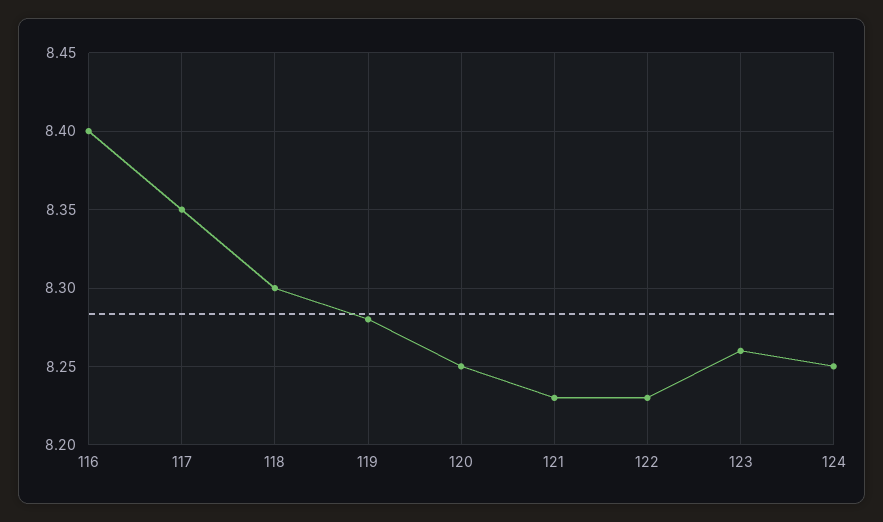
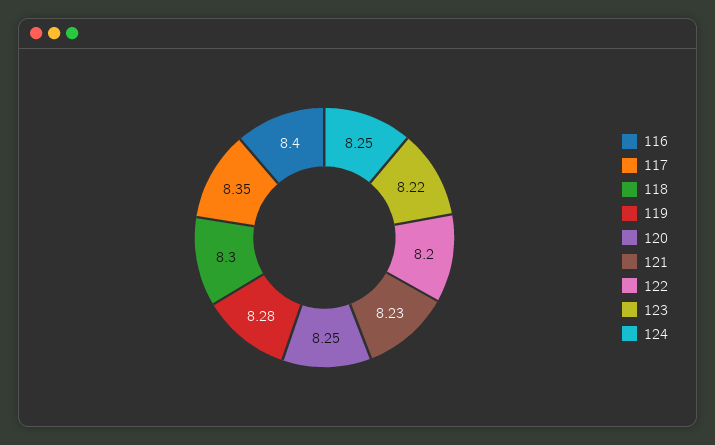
  {
    "116": 8.4,
    "117": 8.35,
    "118": 8.3,
    "119": 8.28,
    "120": 8.25,
    "121": 8.23,
-   "122": 8.23,
+   "122": 8.2,
-   "123": 8.26,
+   "123": 8.22,
    "124": 8.25
  }

